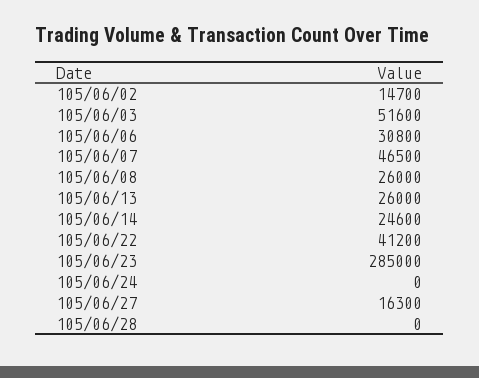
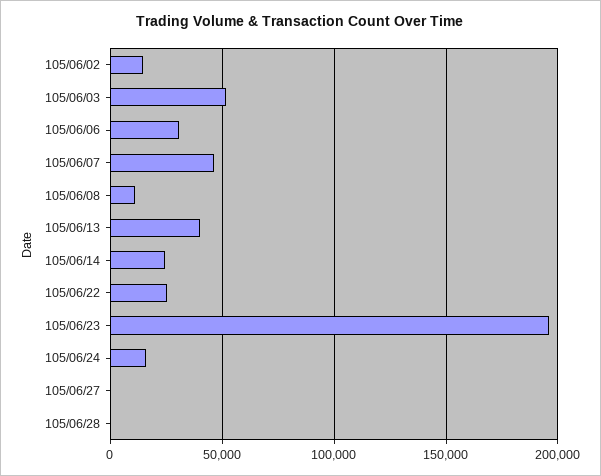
  {
    "105/06/02": 14700,
    "105/06/03": 51600,
    "105/06/06": 30800,
    "105/06/07": 46500,
-   "105/06/08": 26000,
+   "105/06/08": 10000,
-   "105/06/13": 26000,
+   "105/06/13": 40000,
    "105/06/14": 24600,
-   "105/06/22": 41200,
+   "105/06/22": 25000,
-   "105/06/23": 285000,
+   "105/06/23": 195000,
-   "105/06/24": 0,
+   "105/06/24": 15000,
-   "105/06/27": 16300,
+   "105/06/27": 0,
    "105/06/28": 0
  }

